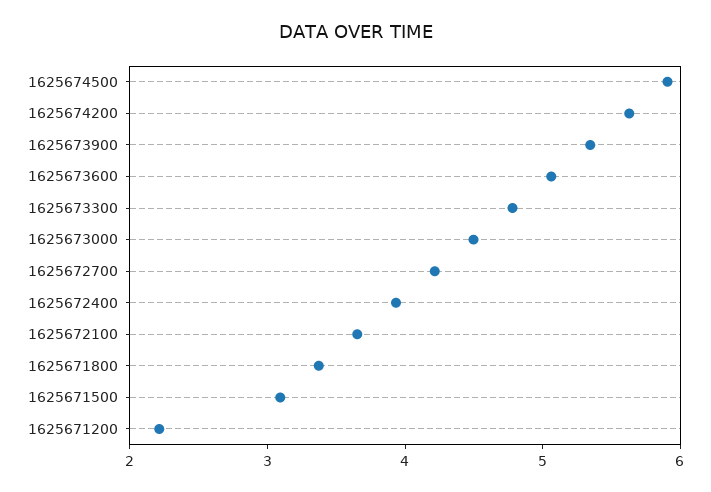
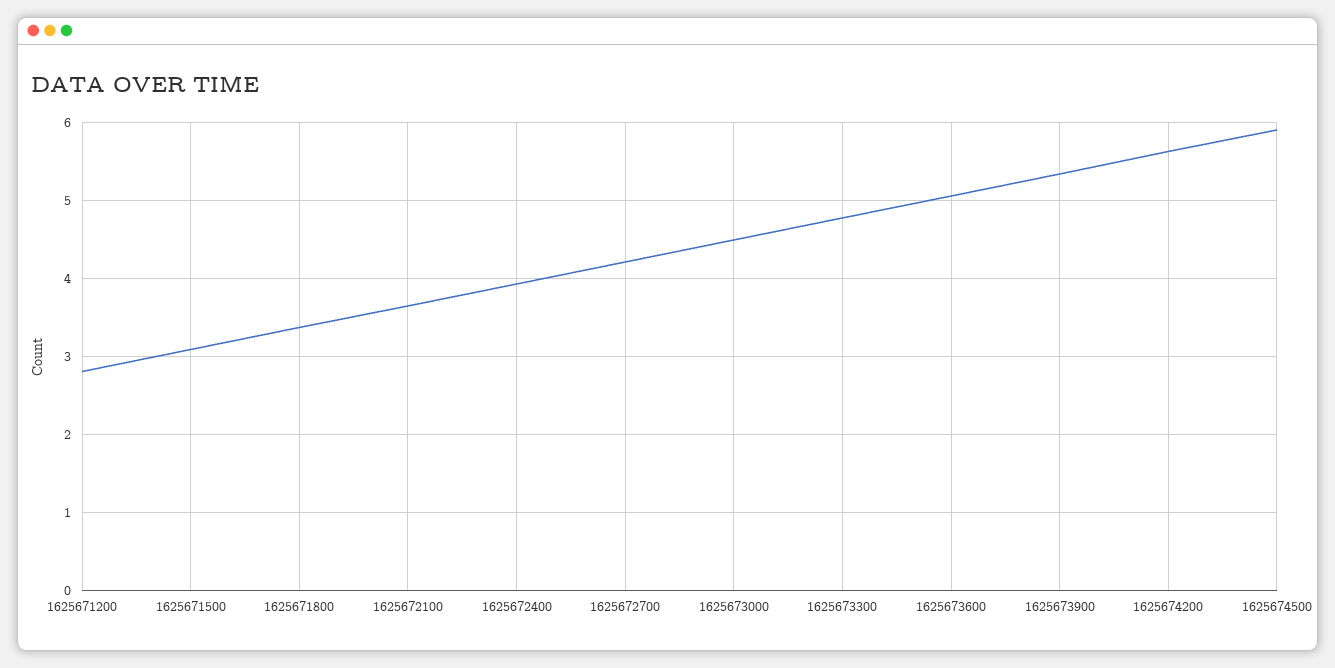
  {
    "1625674500": 5.9,
    "1625674200": 5.6,
    "1625673900": 5.3,
    "1625673600": 5.1,
    "1625673300": 4.8,
    "1625673000": 4.5,
    "1625672700": 4.2,
    "1625672400": 3.9,
    "1625672100": 3.7,
    "1625671800": 3.4,
    "1625671500": 3.1,
-   "1625671200": 2.2
+   "1625671200": 2.8
  }

